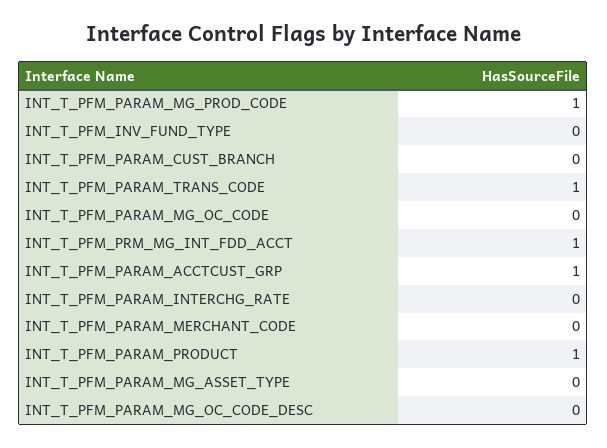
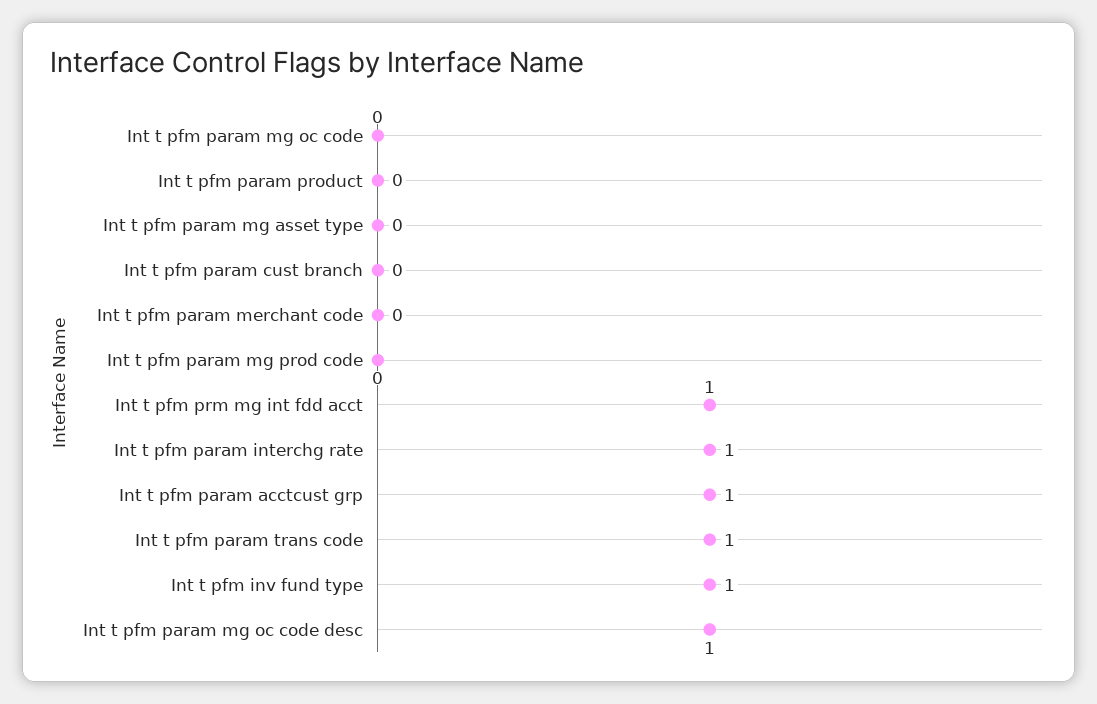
  {
-   "INT_T_PFM_PARAM_MG_PROD_CODE": 1,
+   "INT_T_PFM_PARAM_MG_PROD_CODE": 0,
-   "INT_T_PFM_INV_FUND_TYPE": 0,
+   "INT_T_PFM_INV_FUND_TYPE": 1,
    "INT_T_PFM_PARAM_CUST_BRANCH": 0,
    "INT_T_PFM_PARAM_TRANS_CODE": 1,
    "INT_T_PFM_PARAM_MG_OC_CODE": 0,
    "INT_T_PFM_PRM_MG_INT_FDD_ACCT": 1,
    "INT_T_PFM_PARAM_ACCTCUST_GRP": 1,
-   "INT_T_PFM_PARAM_INTERCHG_RATE": 0,
+   "INT_T_PFM_PARAM_INTERCHG_RATE": 1,
    "INT_T_PFM_PARAM_MERCHANT_CODE": 0,
-   "INT_T_PFM_PARAM_PRODUCT": 1,
+   "INT_T_PFM_PARAM_PRODUCT": 0,
    "INT_T_PFM_PARAM_MG_ASSET_TYPE": 0,
-   "INT_T_PFM_PARAM_MG_OC_CODE_DESC": 0
+   "INT_T_PFM_PARAM_MG_OC_CODE_DESC": 1
  }

